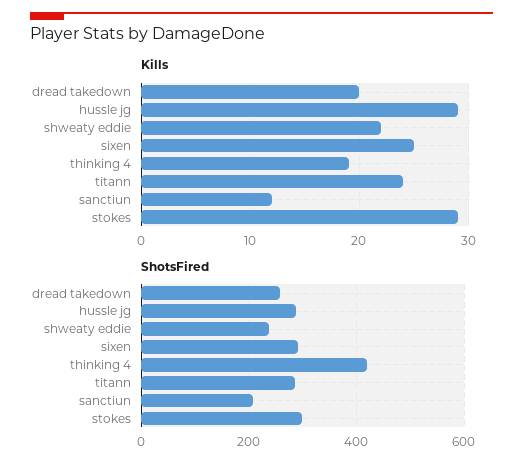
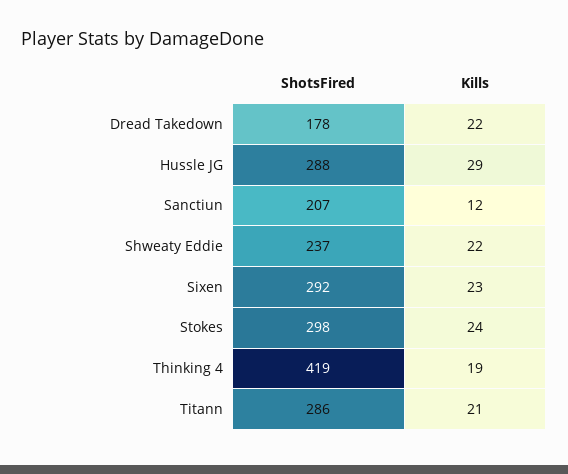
  {
    "Kills": {
-     "dread takedown": 20,
+     "dread takedown": 22,
      "hussle jg": 29,
      "shweaty eddie": 22,
-     "sixen": 25,
+     "sixen": 23,
      "thinking 4": 19,
-     "titann": 24,
+     "titann": 21,
      "sanctiun": 12,
-     "stokes": 29
+     "stokes": 24
    },
    "ShotsFired": {
-     "dread takedown": 260,
+     "dread takedown": 178,
      "hussle jg": 288,
      "shweaty eddie": 237,
      "sixen": 292,
      "thinking 4": 419,
      "titann": 286,
      "sanctiun": 207,
      "stokes": 298
    }
  }

